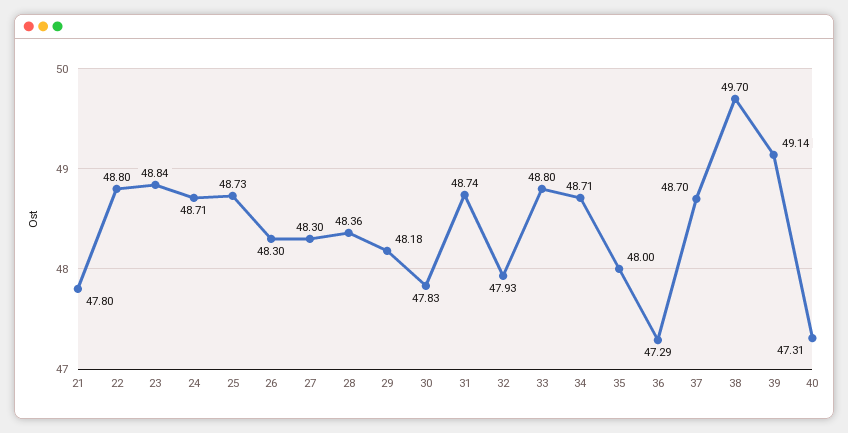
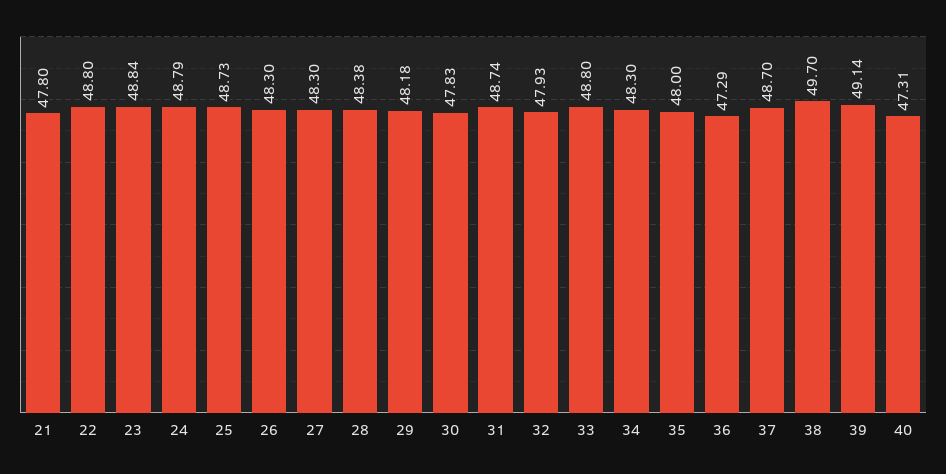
  {
    "21": 47.8,
    "22": 48.8,
    "23": 48.84,
-   "24": 48.71,
+   "24": 48.79,
    "25": 48.73,
    "26": 48.3,
    "27": 48.3,
-   "28": 48.36,
+   "28": 48.38,
    "29": 48.18,
    "30": 47.83,
    "31": 48.74,
    "32": 47.93,
    "33": 48.8,
-   "34": 48.71,
+   "34": 48.3,
    "35": 48,
    "36": 47.29,
    "37": 48.7,
    "38": 49.7,
    "39": 49.14,
    "40": 47.31
  }

